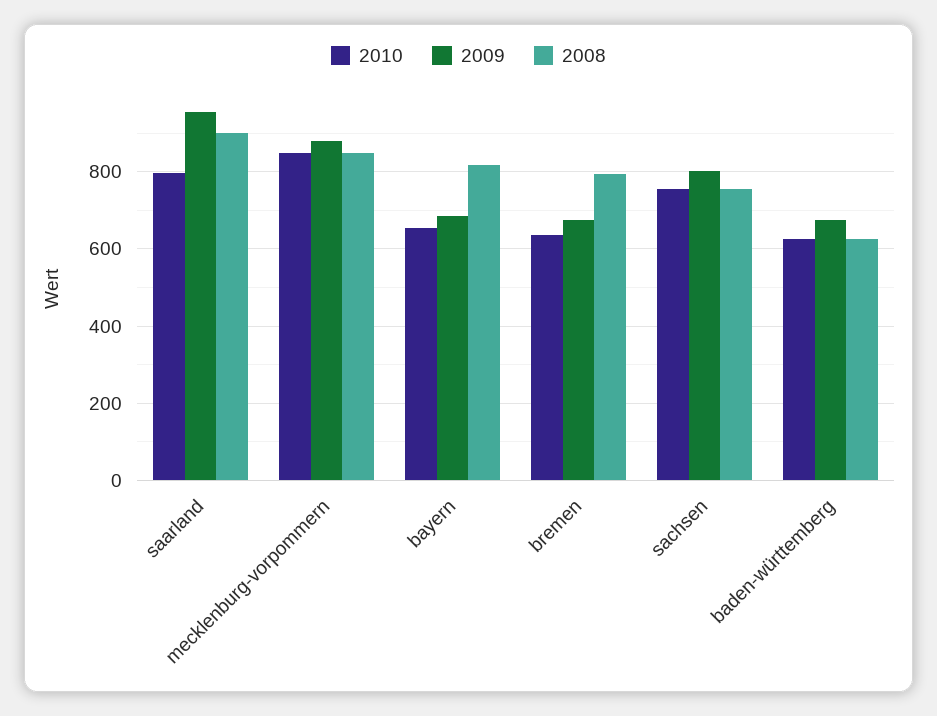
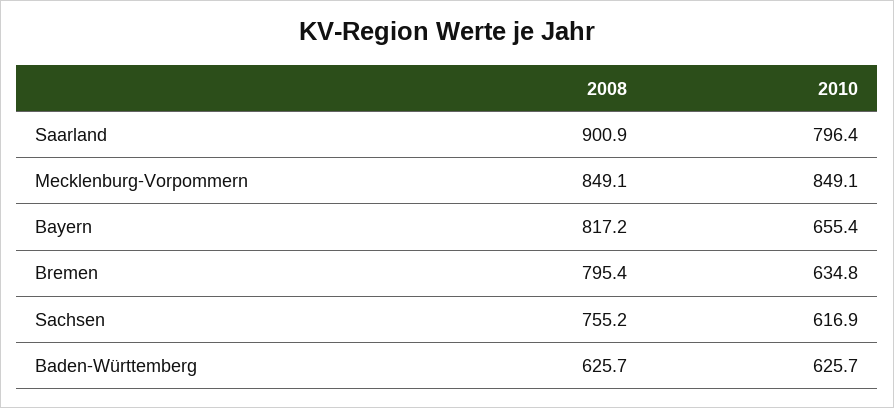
  {
    "2010": {
      "saarland": 796.4,
      "mecklenburg-vorpommern": 849.1,
      "bayern": 655.4,
      "bremen": 634.8,
-     "sachsen": 760,
+     "sachsen": 616.9,
      "baden-württemberg": 625.7
    },
-   "2009": {
-     "saarland": 960,
-     "mecklenburg-vorpommern": 880,
-     "bayern": 680,
-     "bremen": 680,
-     "sachsen": 800,
-     "baden-württemberg": 680
-   },
    "2008": {
      "saarland": 900.9,
      "mecklenburg-vorpommern": 849.1,
      "bayern": 817.2,
      "bremen": 795.4,
      "sachsen": 755.2,
      "baden-württemberg": 625.7
    }
  }

